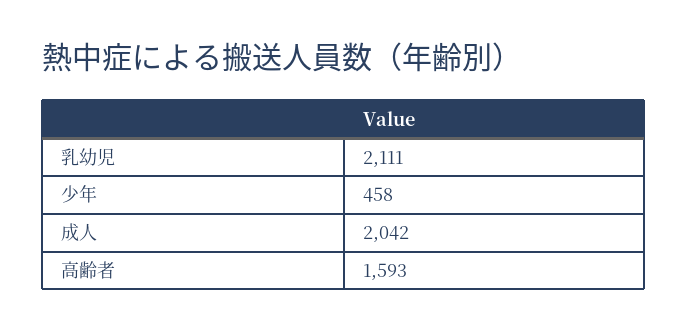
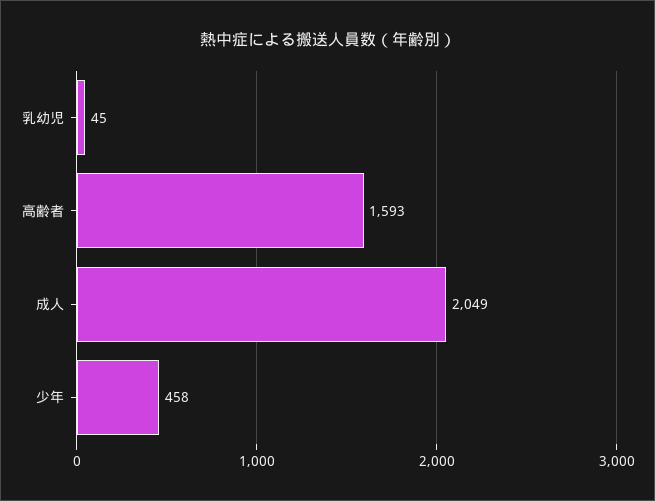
  {
-   "乳幼児": 2111,
+   "乳幼児": 45,
    "少年": 458,
-   "成人": 2042,
+   "成人": 2049,
    "高齢者": 1593
  }

